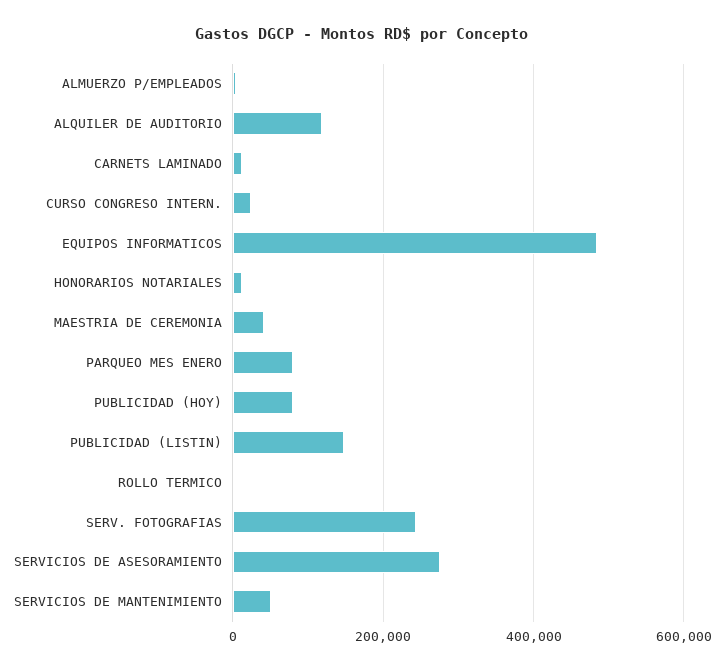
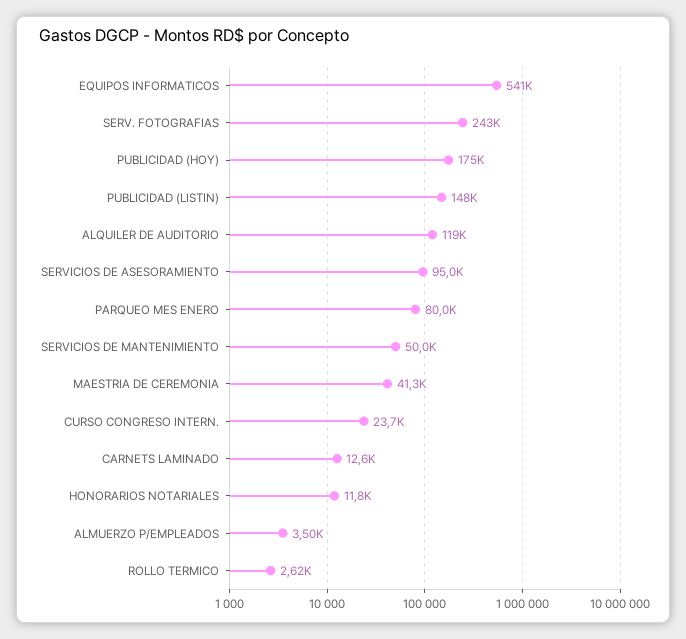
  {
    "ALMUERZO P/EMPLEADOS": 3500,
    "ALQUILER DE AUDITORIO": 119000,
    "CARNETS LAMINADO": 12600,
    "CURSO CONGRESO INTERN.": 23700,
-   "EQUIPOS INFORMATICOS": 480000,
+   "EQUIPOS INFORMATICOS": 541000,
    "HONORARIOS NOTARIALES": 11800,
    "MAESTRIA DE CEREMONIA": 41300,
    "PARQUEO MES ENERO": 80000,
-   "PUBLICIDAD (HOY)": 80000,
+   "PUBLICIDAD (HOY)": 175000,
    "PUBLICIDAD (LISTIN)": 148000,
    "ROLLO TERMICO": 2620,
    "SERV. FOTOGRAFIAS": 243000,
-   "SERVICIOS DE ASESORAMIENTO": 280000,
+   "SERVICIOS DE ASESORAMIENTO": 95000,
    "SERVICIOS DE MANTENIMIENTO": 50000
  }

